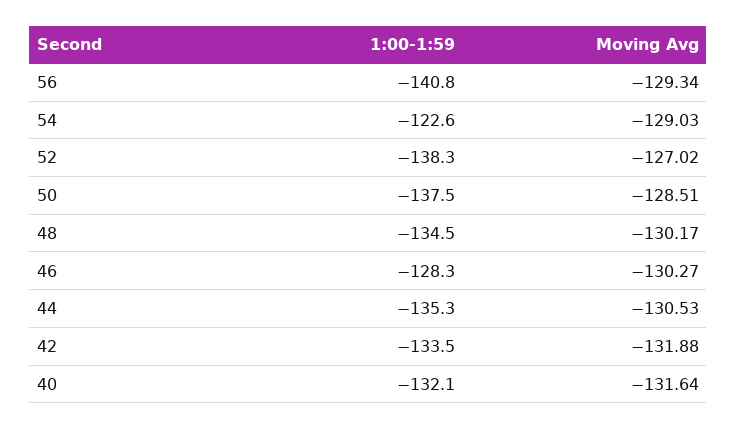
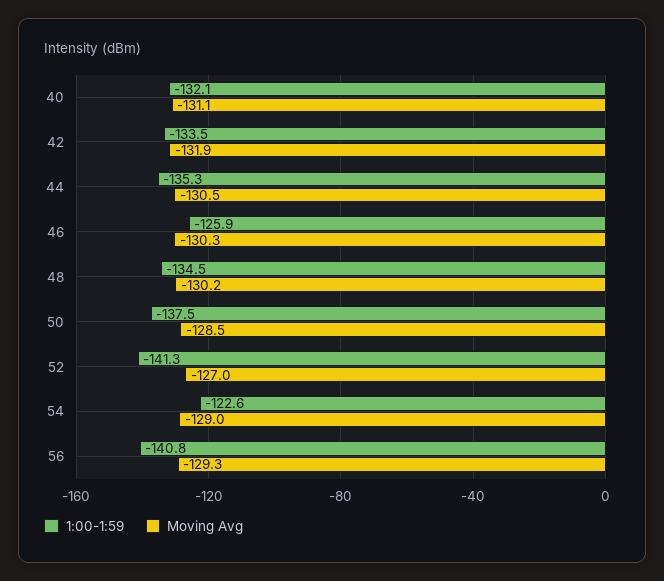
  {
    "1:00-1:59": {
      "56": -140.8,
      "54": -122.6,
-     "52": -138.3,
+     "52": -141.3,
      "50": -137.5,
      "48": -134.5,
-     "46": -128.3,
+     "46": -125.9,
      "44": -135.3,
      "42": -133.5,
      "40": -132.1
    },
    "Moving Avg": {
      "56": -129.34,
      "54": -129.03,
      "52": -127.02,
      "50": -128.51,
      "48": -130.17,
      "46": -130.27,
      "44": -130.53,
      "42": -131.88,
-     "40": -131.64
+     "40": -131.1
    }
  }

